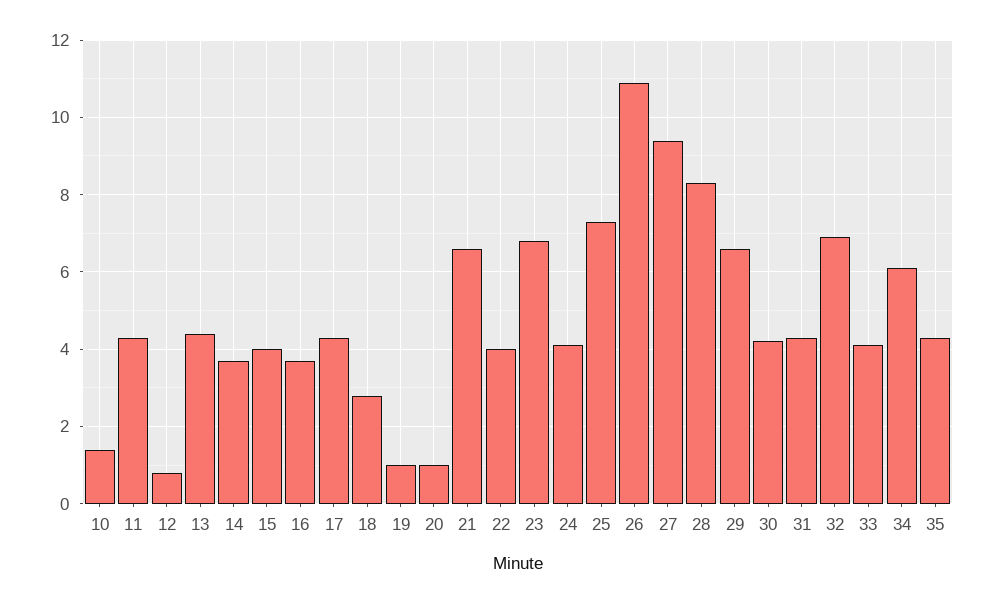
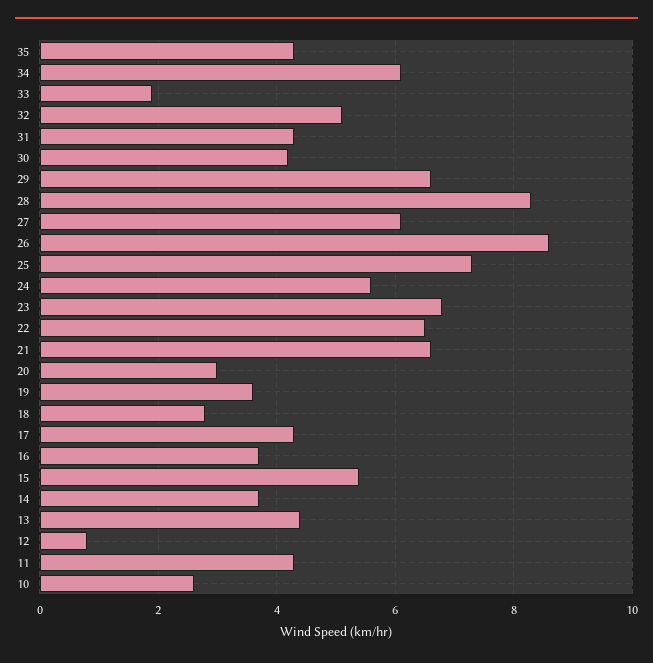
  {
-   "10": 1.5,
+   "10": 2.5,
    "11": 4.5,
    "12": 1,
    "13": 4.5,
    "14": 3.5,
-   "15": 4,
+   "15": 5.5,
    "16": 3.5,
    "17": 4.5,
    "18": 3,
-   "19": 1,
+   "19": 3.5,
-   "20": 1,
+   "20": 3,
    "21": 6.5,
-   "22": 4,
+   "22": 6.5,
    "23": 7,
-   "24": 4,
+   "24": 5.5,
    "25": 7.5,
-   "26": 11,
+   "26": 8.5,
-   "27": 9.5,
+   "27": 6,
    "28": 8.5,
    "29": 6.5,
    "30": 4,
    "31": 4.5,
-   "32": 7,
+   "32": 5,
-   "33": 4,
+   "33": 2,
    "34": 6,
    "35": 4.5
  }

